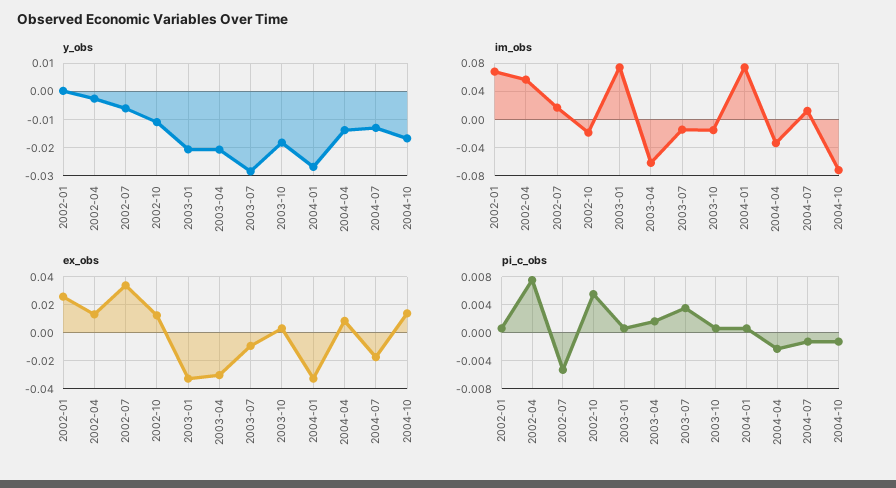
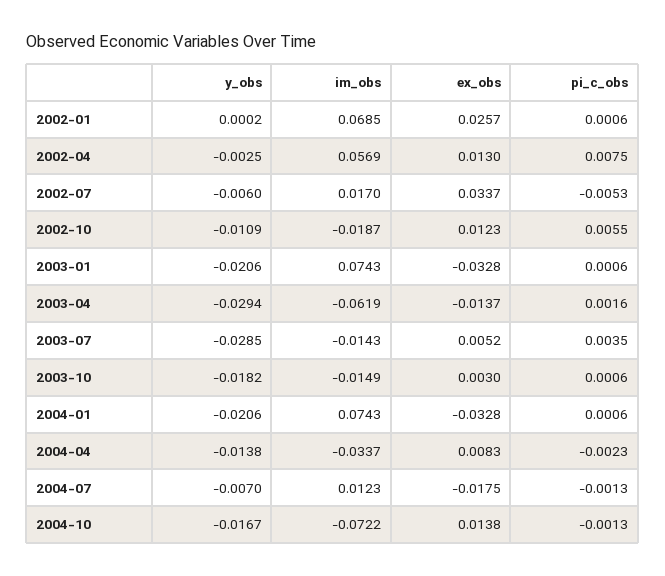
  {
    "y_obs": {
      "2002-01": 0.0002,
      "2002-04": -0.0025,
      "2002-07": -0.006,
      "2002-10": -0.0109,
      "2003-01": -0.0206,
-     "2003-04": -0.02,
+     "2003-04": -0.0294,
      "2003-07": -0.0285,
      "2003-10": -0.0182,
-     "2004-01": -0.0275,
+     "2004-01": -0.0206,
      "2004-04": -0.0138,
-     "2004-07": -0.0125,
+     "2004-07": -0.007,
      "2004-10": -0.0167
    },
    "im_obs": {
      "2002-01": 0.0685,
      "2002-04": 0.0569,
      "2002-07": 0.017,
      "2002-10": -0.0187,
      "2003-01": 0.0743,
      "2003-04": -0.0619,
      "2003-07": -0.0143,
      "2003-10": -0.0149,
      "2004-01": 0.0743,
      "2004-04": -0.0337,
      "2004-07": 0.0123,
      "2004-10": -0.0722
    },
    "ex_obs": {
      "2002-01": 0.0257,
      "2002-04": 0.013,
      "2002-07": 0.0337,
      "2002-10": 0.0123,
      "2003-01": -0.0328,
-     "2003-04": -0.03,
+     "2003-04": -0.0137,
-     "2003-07": -0.01,
+     "2003-07": 0.0052,
      "2003-10": 0.003,
      "2004-01": -0.0328,
      "2004-04": 0.0083,
      "2004-07": -0.0175,
      "2004-10": 0.0138
    },
    "pi_c_obs": {
      "2002-01": 0.0006,
      "2002-04": 0.0075,
      "2002-07": -0.0053,
      "2002-10": 0.0055,
      "2003-01": 0.0006,
      "2003-04": 0.0016,
      "2003-07": 0.0035,
      "2003-10": 0.0006,
      "2004-01": 0.0006,
      "2004-04": -0.0023,
      "2004-07": -0.0013,
      "2004-10": -0.0013
    }
  }

